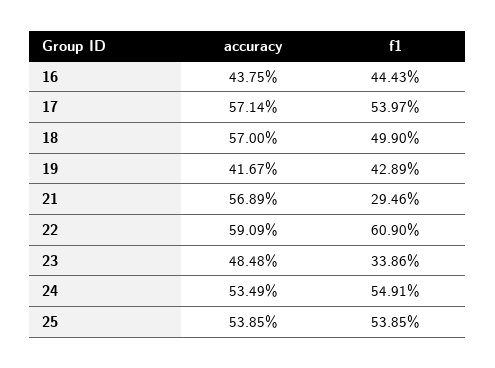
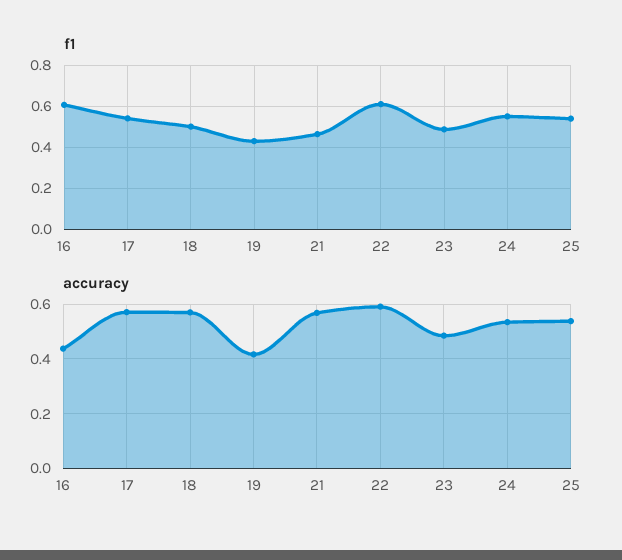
  {
    "accuracy": {
      "16": 0.4375,
      "17": 0.5714,
      "18": 0.57,
      "19": 0.4167,
      "21": 0.5689,
      "22": 0.5909,
      "23": 0.4848,
      "24": 0.5349,
      "25": 0.5385
    },
    "f1": {
-     "16": 0.4443,
+     "16": 0.6,
      "17": 0.5397,
      "18": 0.499,
      "19": 0.4289,
-     "21": 0.2946,
+     "21": 0.45,
      "22": 0.609,
-     "23": 0.3386,
+     "23": 0.5,
      "24": 0.5491,
      "25": 0.5385
    }
  }

